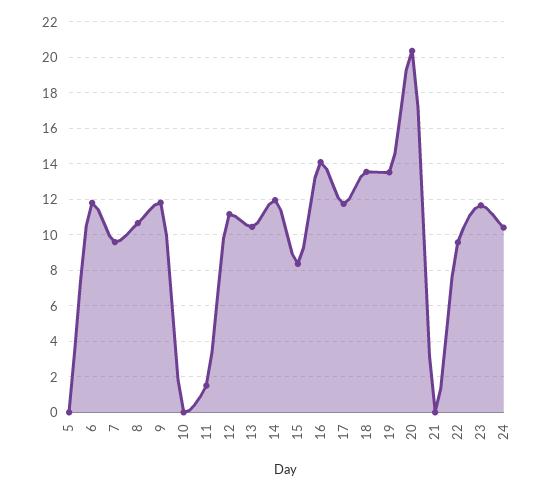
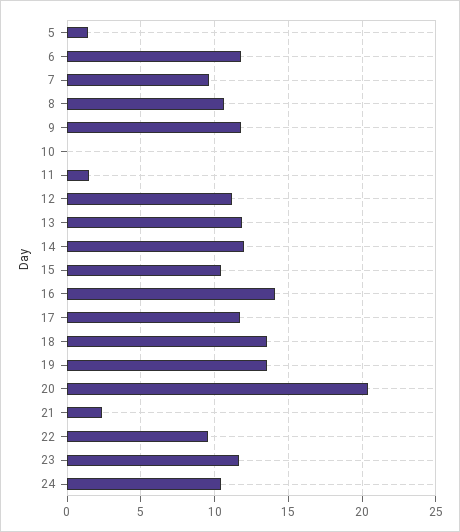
  {
-   "5": 0,
+   "5": 1.5,
    "6": 12,
    "7": 9.5,
    "8": 10.5,
    "9": 12,
    "10": 0,
    "11": 1.5,
    "12": 11,
-   "13": 10.5,
+   "13": 12,
    "14": 12,
-   "15": 8.5,
+   "15": 10.5,
    "16": 14,
    "17": 11.5,
    "18": 13.5,
    "19": 13.5,
    "20": 20.5,
-   "21": 0,
+   "21": 2.5,
    "22": 9.5,
    "23": 11.5,
    "24": 10.5
  }

